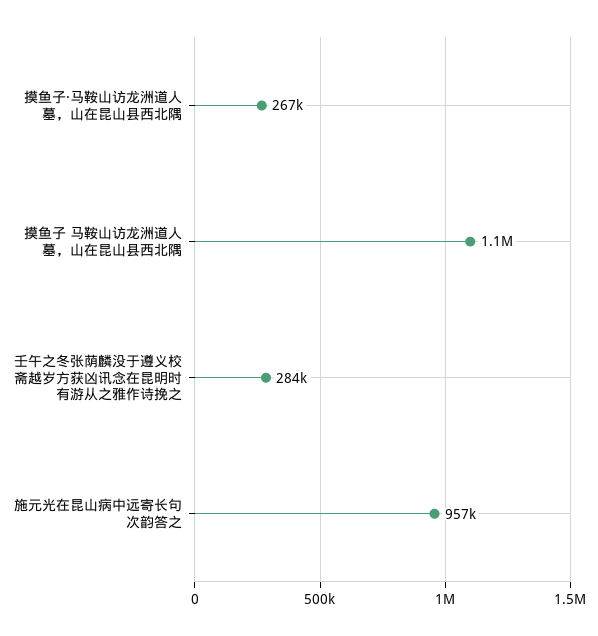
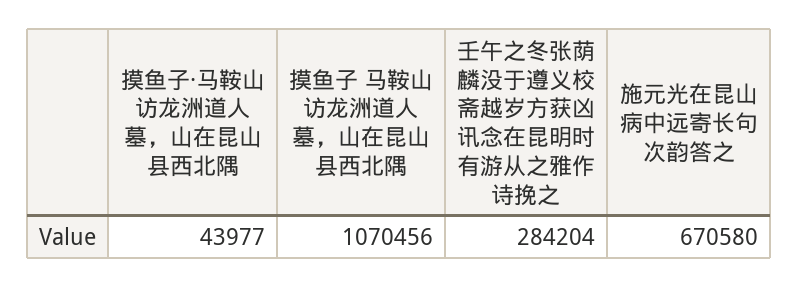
  {
-   "摸鱼子·马鞍山访龙洲道人墓，山在昆山县西北隅": 267000,
+   "摸鱼子·马鞍山访龙洲道人墓，山在昆山县西北隅": 43977,
    "摸鱼子 马鞍山访龙洲道人墓，山在昆山县西北隅": 1070456,
    "壬午之冬张荫麟没于遵义校斋越岁方获凶讯念在昆明时有游从之雅作诗挽之": 284204,
-   "施元光在昆山病中远寄长句次韵答之": 957000
+   "施元光在昆山病中远寄长句次韵答之": 670580
  }

